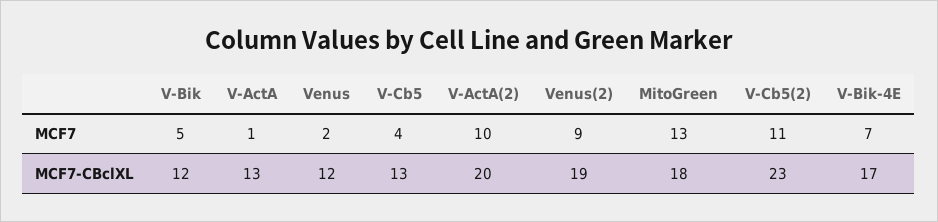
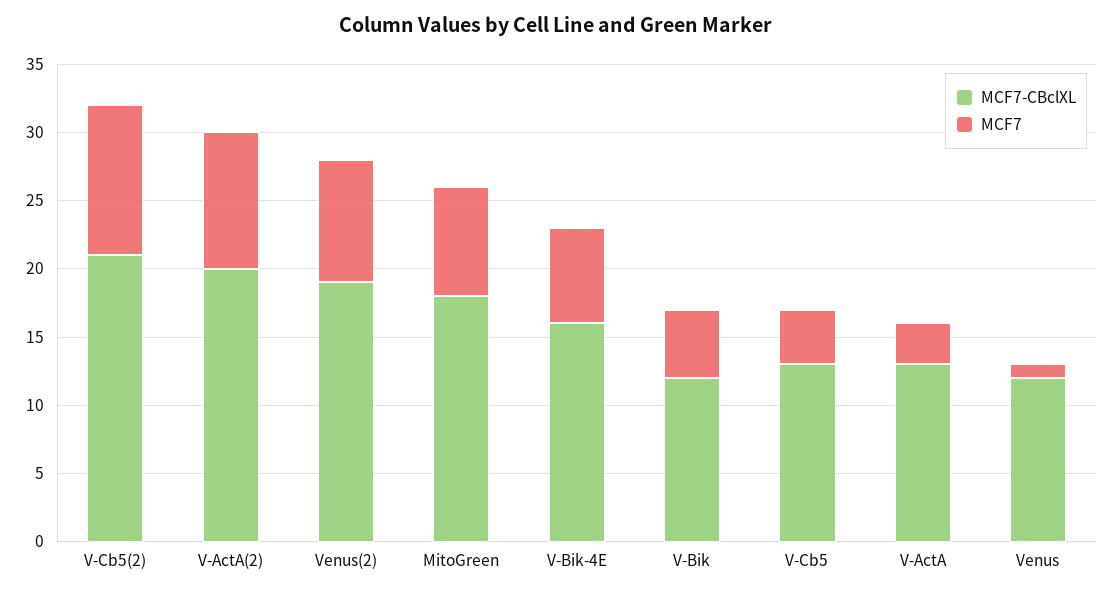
  {
    "MCF7": {
      "V-Bik": 5,
-     "V-ActA": 1,
+     "V-ActA": 3,
-     "Venus": 2,
+     "Venus": 1,
      "V-Cb5": 4,
      "V-ActA(2)": 10,
      "Venus(2)": 9,
-     "MitoGreen": 13,
+     "MitoGreen": 8,
      "V-Cb5(2)": 11,
      "V-Bik-4E": 7
    },
    "MCF7-CBclXL": {
      "V-Bik": 12,
      "V-ActA": 13,
      "Venus": 12,
      "V-Cb5": 13,
      "V-ActA(2)": 20,
      "Venus(2)": 19,
      "MitoGreen": 18,
-     "V-Cb5(2)": 23,
+     "V-Cb5(2)": 21,
-     "V-Bik-4E": 17
+     "V-Bik-4E": 16
    }
  }

